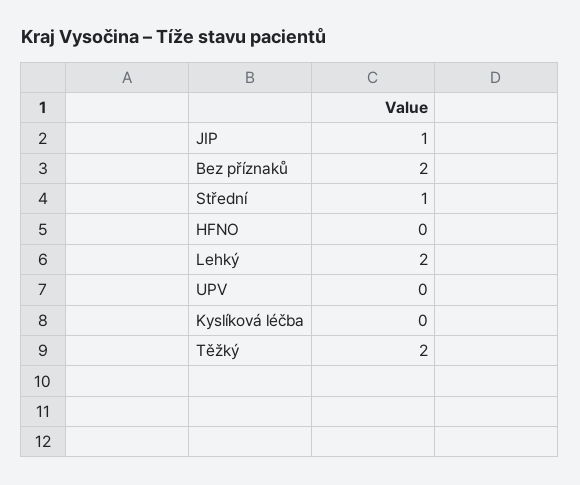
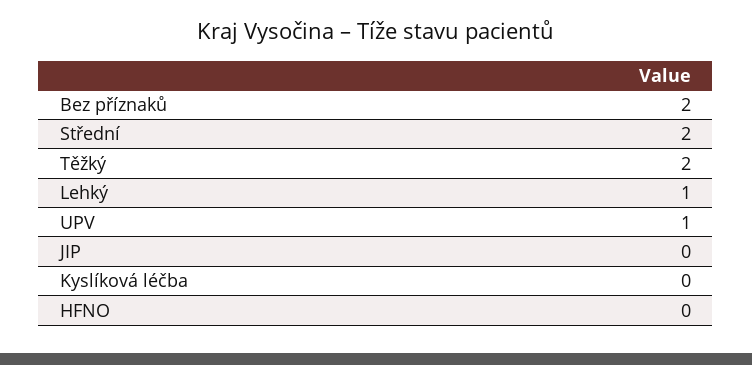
  {
-   "JIP": 1,
+   "JIP": 0,
    "Bez příznaků": 2,
-   "Střední": 1,
+   "Střední": 2,
    "HFNO": 0,
-   "Lehký": 2,
+   "Lehký": 1,
-   "UPV": 0,
+   "UPV": 1,
    "Kyslíková léčba": 0,
    "Těžký": 2
  }

